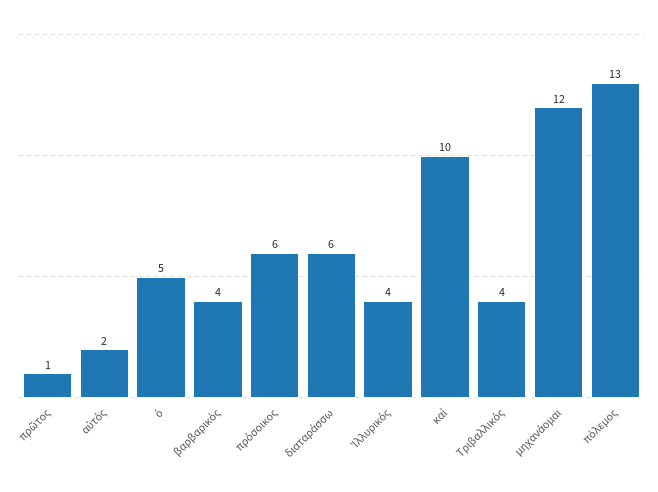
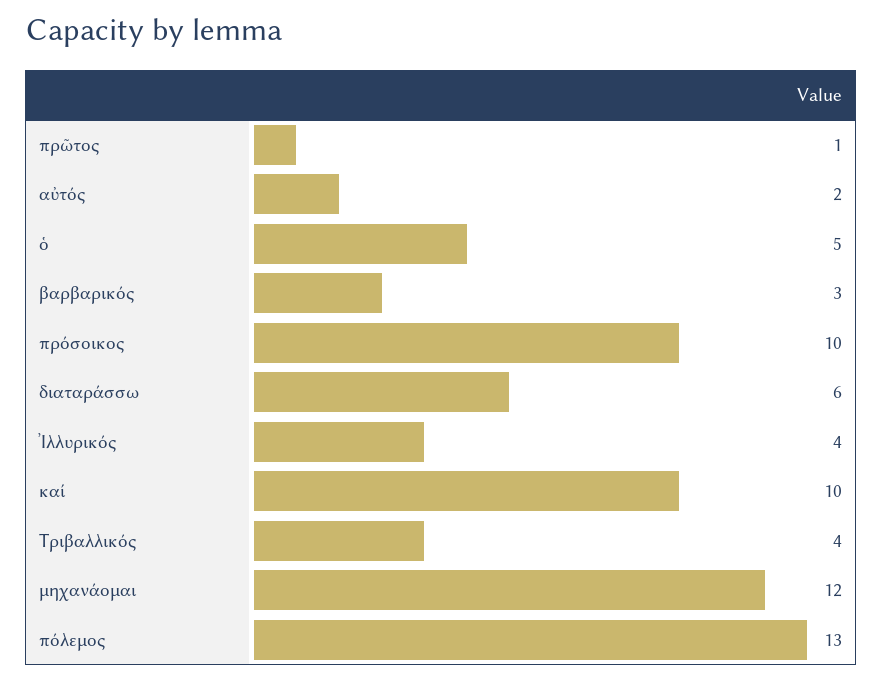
  {
    "πρῶτος": 1,
    "αὐτός": 2,
    "ὁ": 5,
-   "βαρβαρικός": 4,
+   "βαρβαρικός": 3,
-   "πρόσοικος": 6,
+   "πρόσοικος": 10,
    "διαταράσσω": 6,
    "Ἰλλυρικός": 4,
    "καί": 10,
    "Τριβαλλικός": 4,
    "μηχανάομαι": 12,
    "πόλεμος": 13
  }

